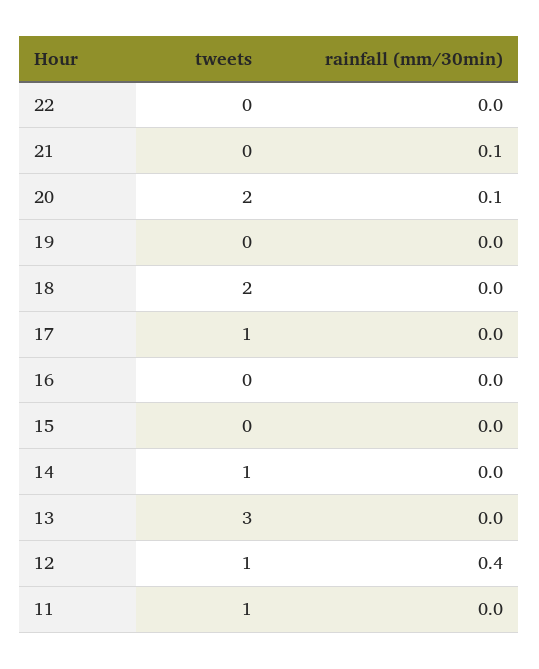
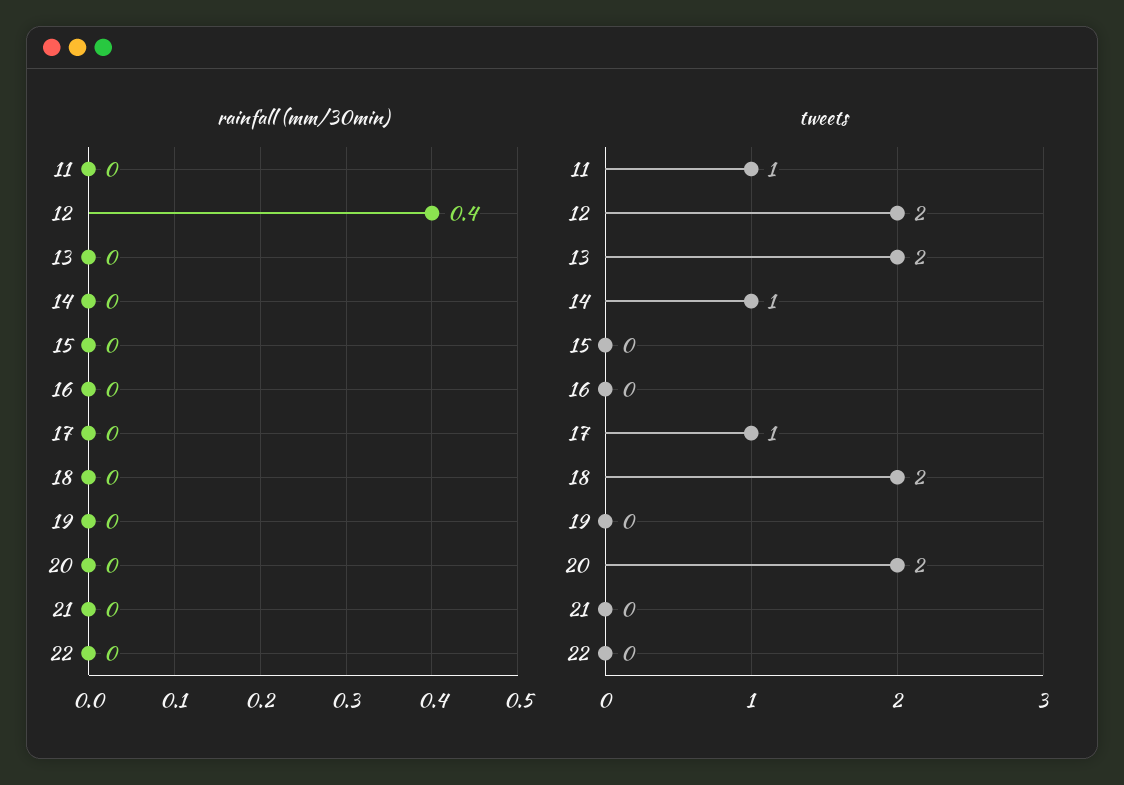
  {
    "tweets": {
      "22": 0,
      "21": 0,
      "20": 2,
      "19": 0,
      "18": 2,
      "17": 1,
      "16": 0,
      "15": 0,
      "14": 1,
-     "13": 3,
+     "13": 2,
-     "12": 1,
+     "12": 2,
      "11": 1
    },
    "rainfall (mm/30min)": {
      "22": 0,
-     "21": 0.1,
+     "21": 0,
-     "20": 0.1,
+     "20": 0,
      "19": 0,
      "18": 0,
      "17": 0,
      "16": 0,
      "15": 0,
      "14": 0,
      "13": 0,
      "12": 0.4,
      "11": 0
    }
  }

